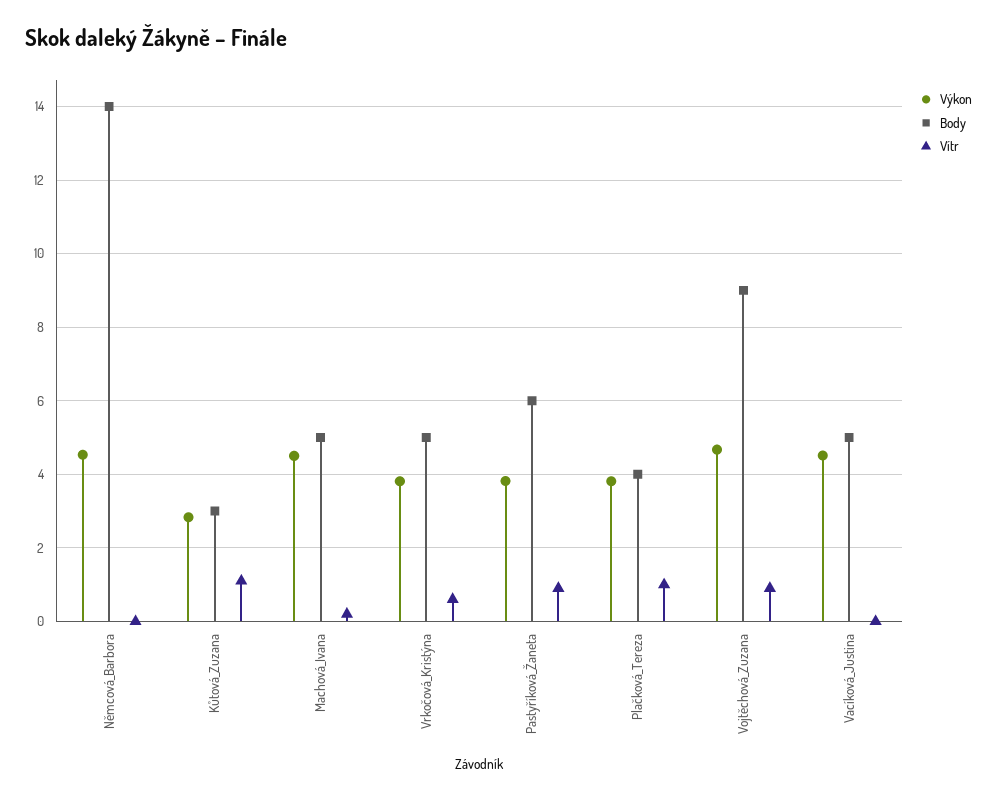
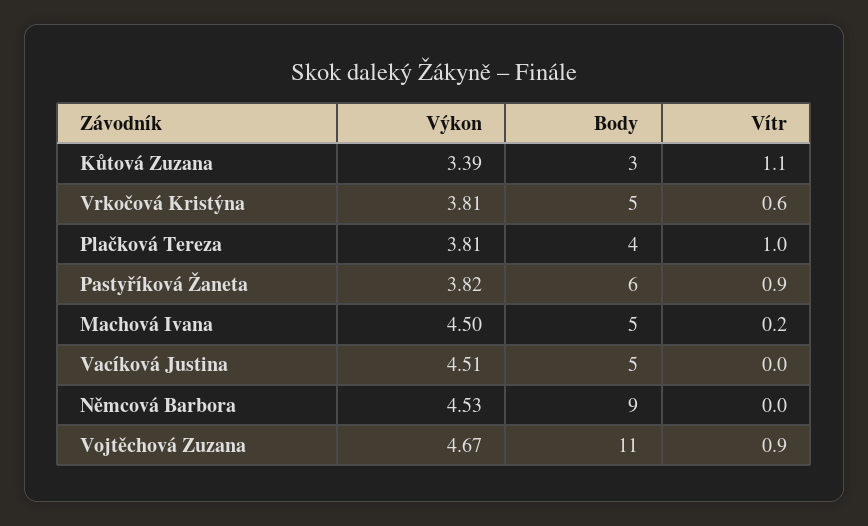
  {
    "Výkon": {
      "Němcová_Barbora": 4.53,
-     "Kůtová_Zuzana": 2.8,
+     "Kůtová_Zuzana": 3.39,
      "Machová_Ivana": 4.5,
      "Vrkočová_Kristýna": 3.81,
      "Pastyříková_Žaneta": 3.82,
      "Plačková_Tereza": 3.81,
      "Vojtěchová_Zuzana": 4.67,
      "Vacíková_Justina": 4.51
    },
    "Body": {
-     "Němcová_Barbora": 14,
+     "Němcová_Barbora": 9,
      "Kůtová_Zuzana": 3,
      "Machová_Ivana": 5,
      "Vrkočová_Kristýna": 5,
      "Pastyříková_Žaneta": 6,
      "Plačková_Tereza": 4,
-     "Vojtěchová_Zuzana": 9,
+     "Vojtěchová_Zuzana": 11,
      "Vacíková_Justina": 5
    },
    "Vítr": {
      "Němcová_Barbora": 0,
      "Kůtová_Zuzana": 1.1,
      "Machová_Ivana": 0.2,
      "Vrkočová_Kristýna": 0.6,
      "Pastyříková_Žaneta": 0.9,
      "Plačková_Tereza": 1,
      "Vojtěchová_Zuzana": 0.9,
      "Vacíková_Justina": 0
    }
  }

